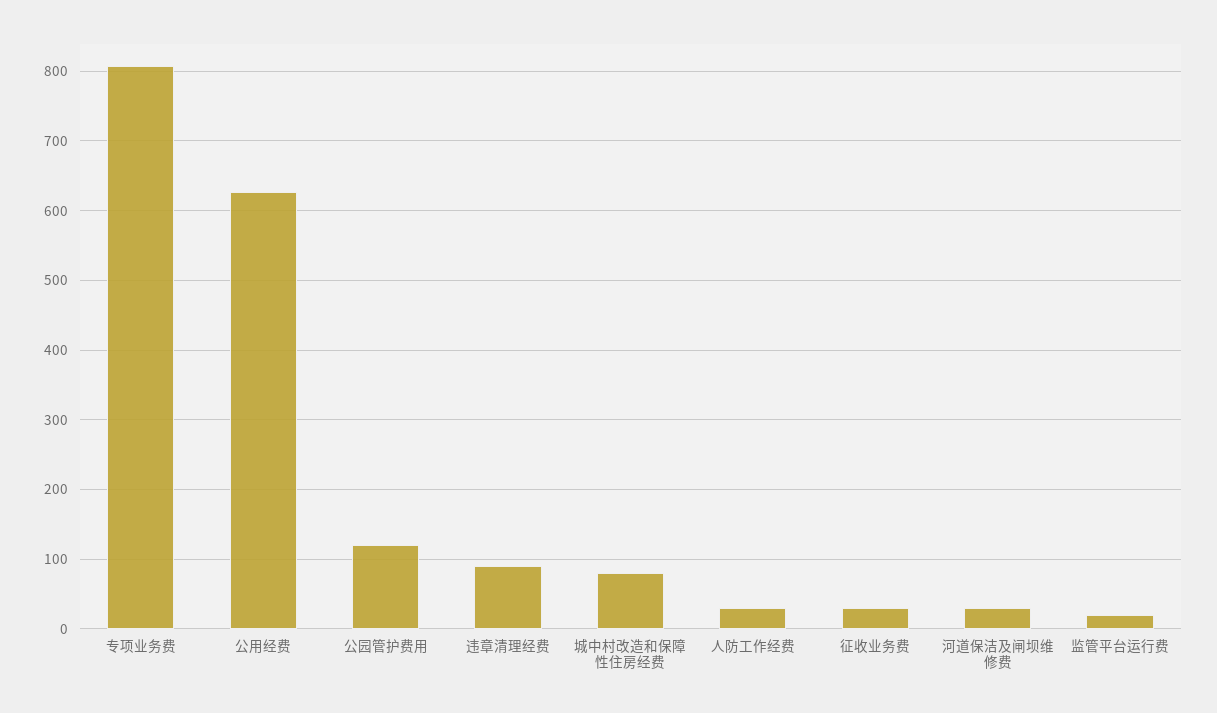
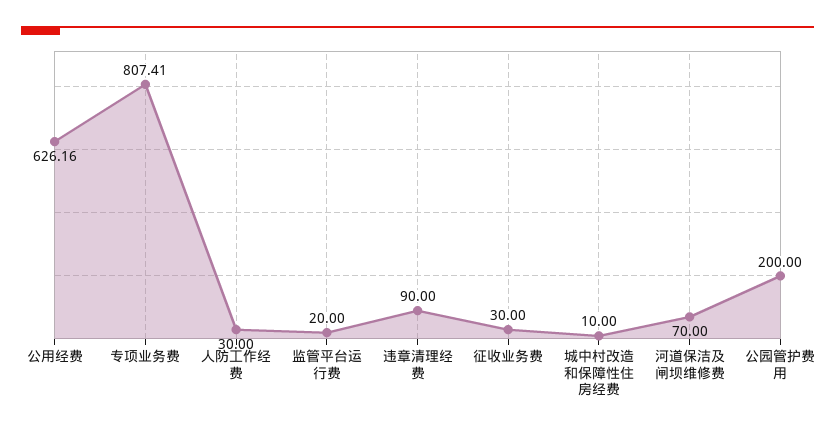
  {
    "专项业务费": 807.41,
    "公用经费": 626.16,
-   "公园管护费用": 120,
+   "公园管护费用": 200,
    "违章清理经费": 90,
-   "城中村改造和保障性住房经费": 80,
+   "城中村改造和保障性住房经费": 10,
    "人防工作经费": 30,
    "征收业务费": 30,
-   "河道保洁及闸坝维修费": 30,
+   "河道保洁及闸坝维修费": 70,
    "监管平台运行费": 20
  }

